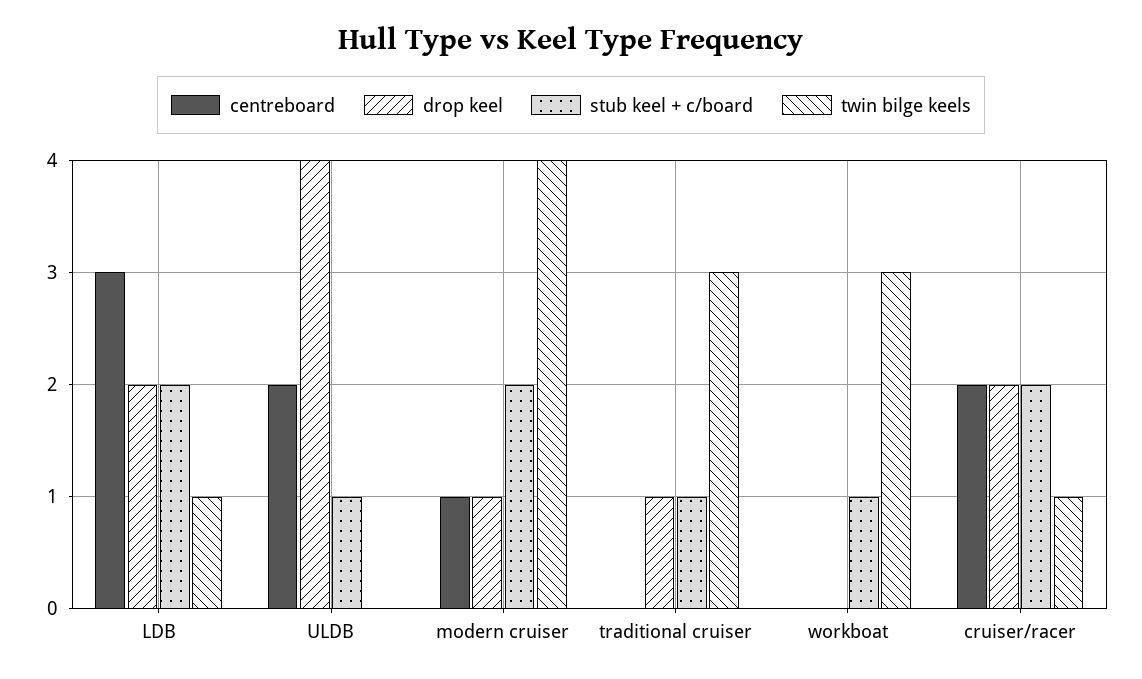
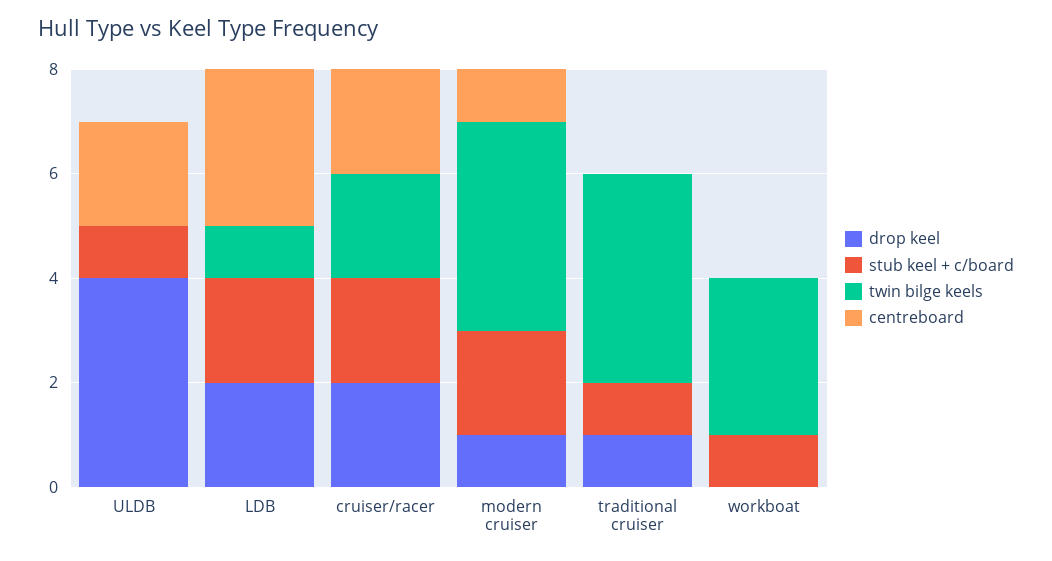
  {
    "centreboard": {
      "LDB": 3,
      "ULDB": 2,
      "modern cruiser": 1,
      "traditional cruiser": 0,
      "workboat": 0,
      "cruiser/racer": 2
    },
    "drop keel": {
      "LDB": 2,
      "ULDB": 4,
      "modern cruiser": 1,
      "traditional cruiser": 1,
      "workboat": 0,
      "cruiser/racer": 2
    },
    "stub keel + c/board": {
      "LDB": 2,
      "ULDB": 1,
      "modern cruiser": 2,
      "traditional cruiser": 1,
      "workboat": 1,
      "cruiser/racer": 2
    },
    "twin bilge keels": {
      "LDB": 1,
      "ULDB": 0,
      "modern cruiser": 4,
-     "traditional cruiser": 3,
+     "traditional cruiser": 4,
      "workboat": 3,
-     "cruiser/racer": 1
+     "cruiser/racer": 2
    }
  }

